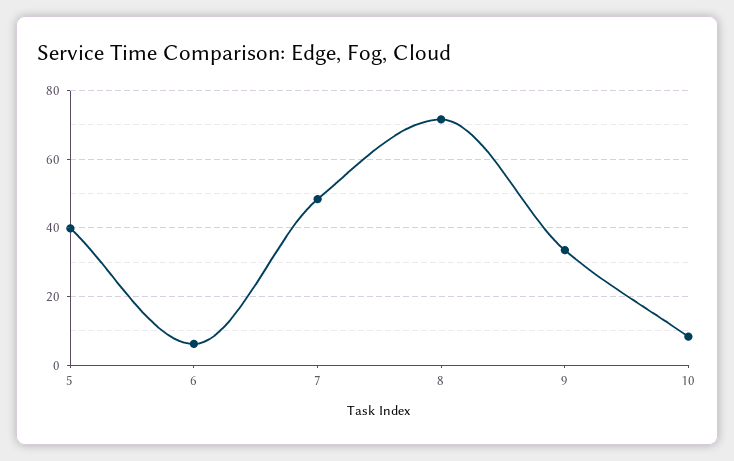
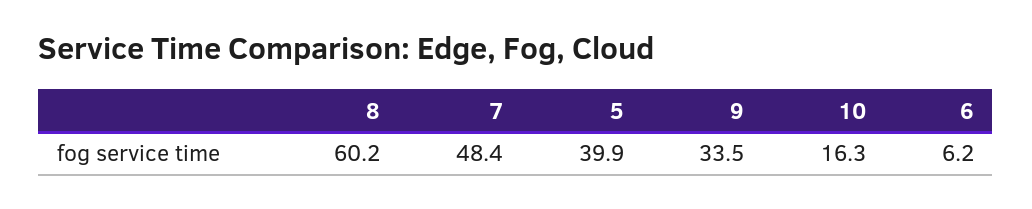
  {
    "5": 39.9,
    "6": 6.2,
    "7": 48.4,
-   "8": 72,
+   "8": 60.2,
    "9": 33.5,
-   "10": 8
+   "10": 16.3
  }

